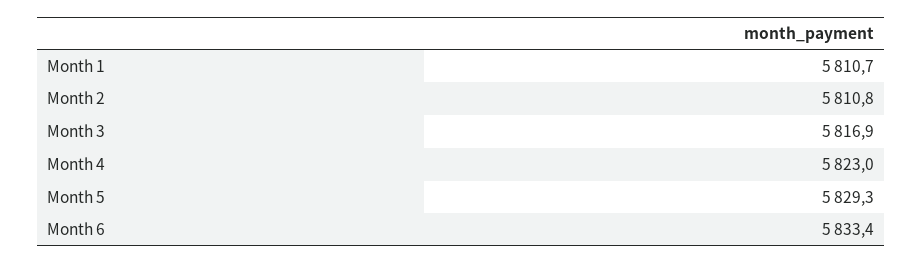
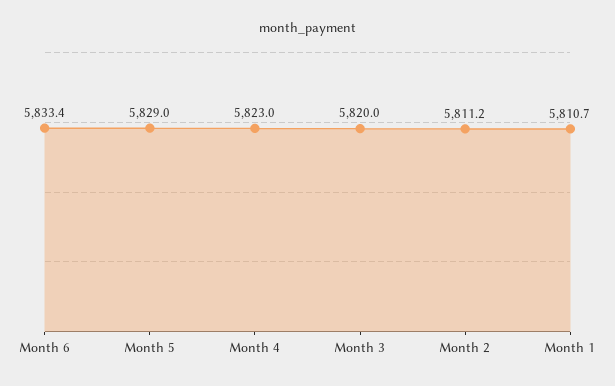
  {
    "Month 1": 5810.7,
-   "Month 2": 5810.8,
+   "Month 2": 5811.2,
-   "Month 3": 5816.9,
+   "Month 3": 5820,
    "Month 4": 5823,
-   "Month 5": 5829.3,
+   "Month 5": 5829,
    "Month 6": 5833.4
  }

